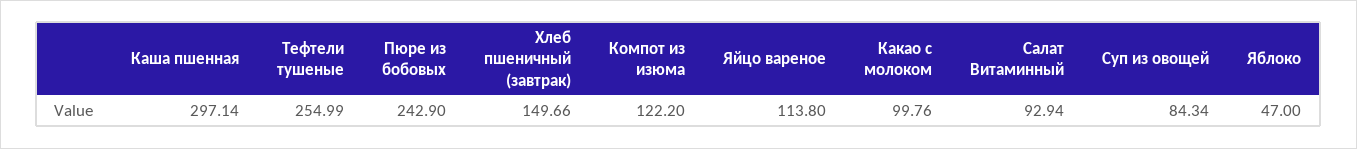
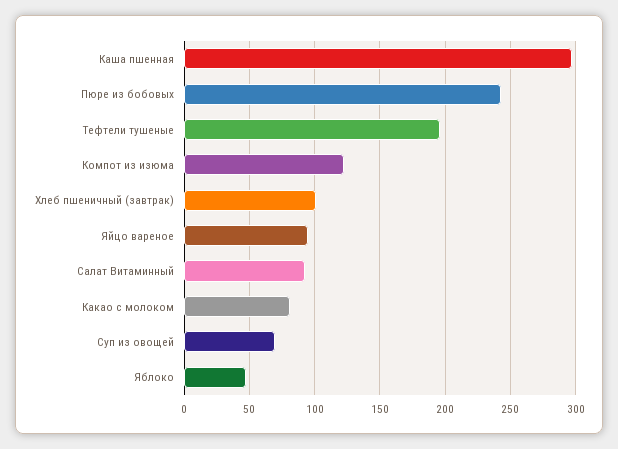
  {
    "Каша пшенная": 297.14,
-   "Тефтели тушеные": 254.99,
+   "Тефтели тушеные": 195,
    "Пюре из бобовых": 242.9,
-   "Хлеб пшеничный (завтрак)": 149.66,
+   "Хлеб пшеничный (завтрак)": 100,
    "Компот из изюма": 122.2,
-   "Яйцо вареное": 113.8,
+   "Яйцо вареное": 95,
-   "Какао с молоком": 99.76,
+   "Какао с молоком": 80,
    "Салат Витаминный": 92.94,
-   "Суп из овощей": 84.34,
+   "Суп из овощей": 70,
    "Яблоко": 47
  }

